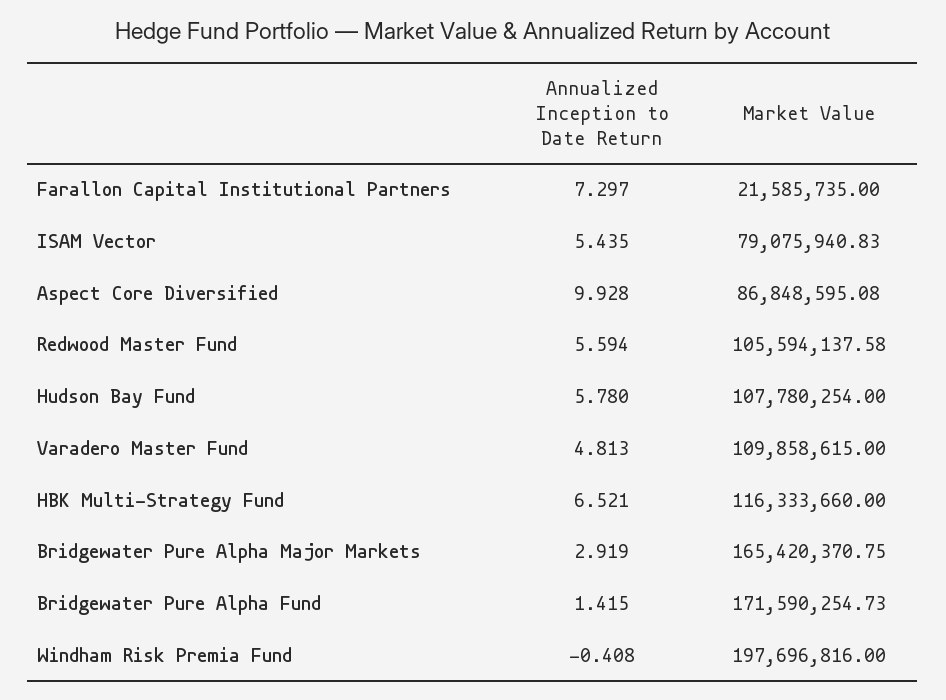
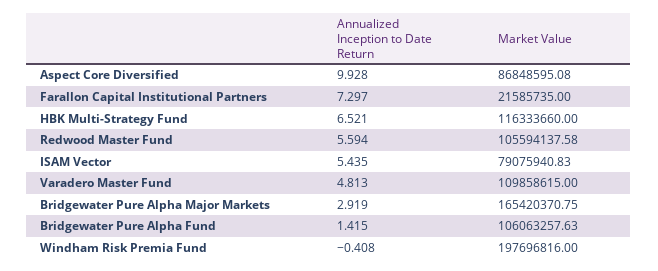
  {
    "Annualized Inception to Date Return": {
      "Farallon Capital Institutional Partners": 7.297,
      "ISAM Vector": 5.435,
      "Aspect Core Diversified": 9.928,
      "Redwood Master Fund": 5.594,
-     "Hudson Bay Fund": 5.78,
      "Varadero Master Fund": 4.813,
      "HBK Multi-Strategy Fund": 6.521,
      "Bridgewater Pure Alpha Major Markets": 2.919,
      "Bridgewater Pure Alpha Fund": 1.415,
      "Windham Risk Premia Fund": -0.408
    },
    "Market Value": {
      "Farallon Capital Institutional Partners": 21585735,
      "ISAM Vector": 79075940.83,
      "Aspect Core Diversified": 86848595.08,
      "Redwood Master Fund": 105594137.58,
-     "Hudson Bay Fund": 107780254,
      "Varadero Master Fund": 109858615,
      "HBK Multi-Strategy Fund": 116333660,
      "Bridgewater Pure Alpha Major Markets": 165420370.75,
-     "Bridgewater Pure Alpha Fund": 171590254.73,
+     "Bridgewater Pure Alpha Fund": 106063257.63,
      "Windham Risk Premia Fund": 197696816
    }
  }

